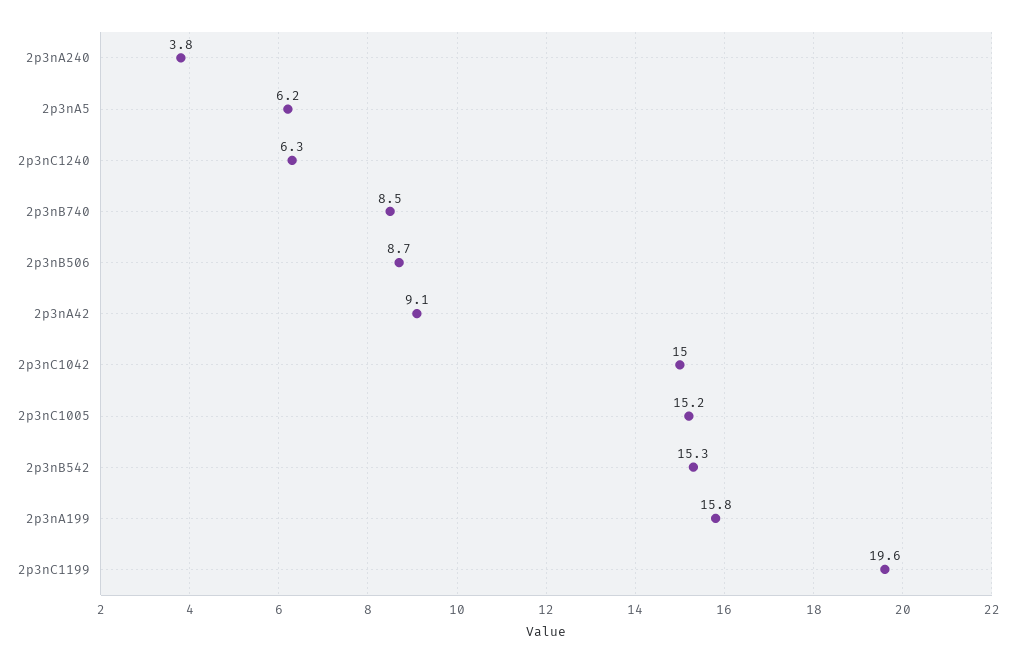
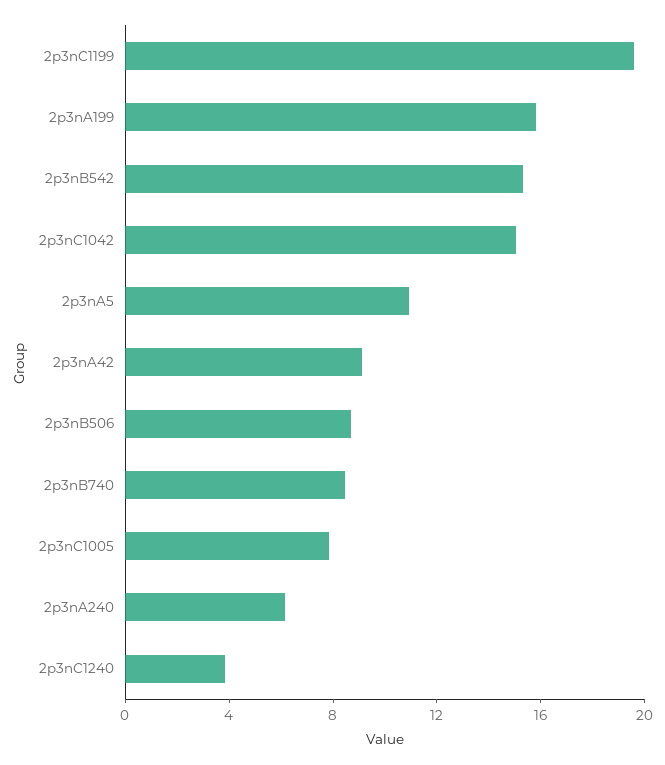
  {
-   "2p3nA240": 3.8,
+   "2p3nA240": 6,
-   "2p3nA5": 6.2,
+   "2p3nA5": 11,
-   "2p3nC1240": 6.3,
+   "2p3nC1240": 4,
    "2p3nB740": 8.5,
    "2p3nB506": 8.7,
    "2p3nA42": 9.1,
    "2p3nC1042": 15,
-   "2p3nC1005": 15.2,
+   "2p3nC1005": 8,
    "2p3nB542": 15.3,
    "2p3nA199": 15.8,
    "2p3nC1199": 19.6
  }

